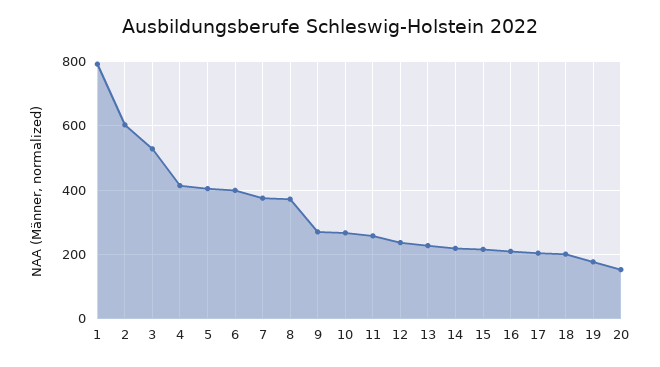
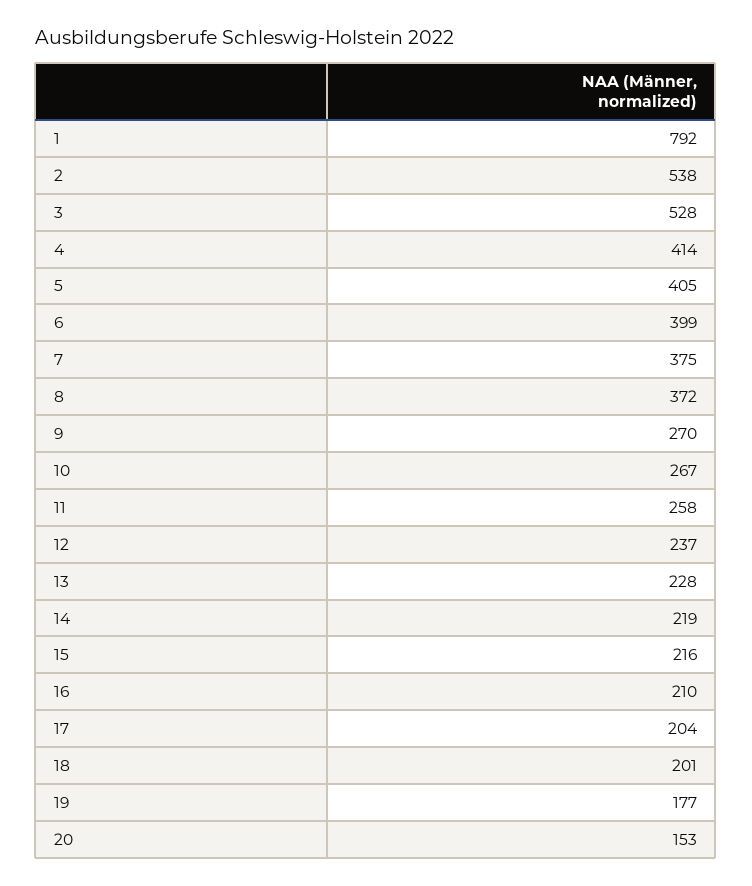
  {
    "1": 792,
-   "2": 600,
+   "2": 538,
    "3": 528,
    "4": 414,
    "5": 405,
    "6": 399,
    "7": 375,
    "8": 372,
    "9": 270,
    "10": 267,
    "11": 258,
    "12": 237,
    "13": 228,
    "14": 219,
    "15": 216,
    "16": 210,
    "17": 204,
    "18": 201,
    "19": 177,
    "20": 153
  }

